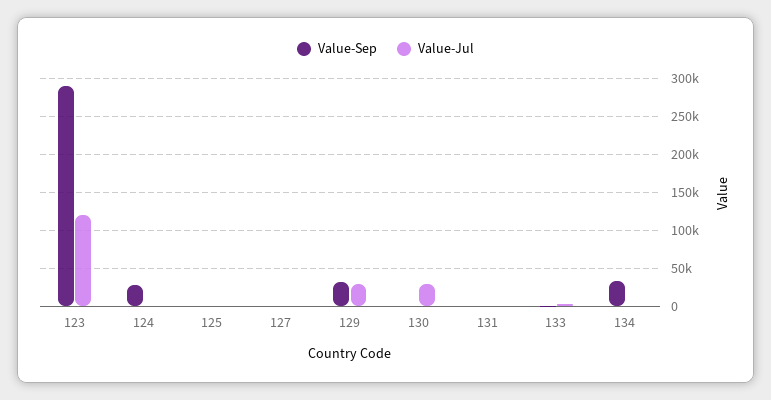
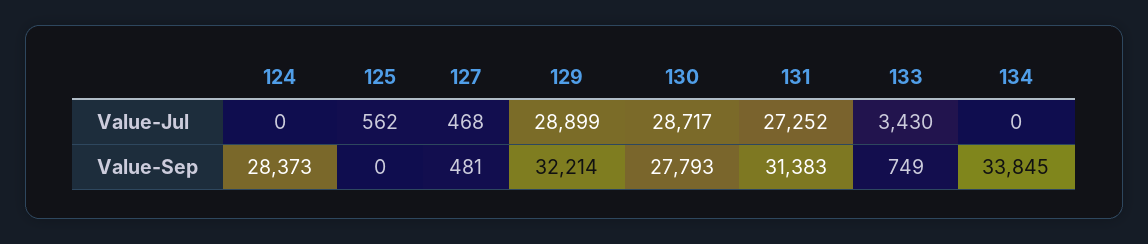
  {
    "Value-Sep": {
-     "123": 290000,
      "124": 28373,
      "125": 0,
      "127": 481,
      "129": 32214,
-     "130": 0,
+     "130": 27793,
-     "131": 0,
+     "131": 31383,
      "133": 749,
      "134": 33845
    },
    "Value-Jul": {
-     "123": 120000,
      "124": 0,
      "125": 562,
      "127": 468,
      "129": 28899,
      "130": 28717,
-     "131": 0,
+     "131": 27252,
      "133": 3430,
      "134": 0
    }
  }

